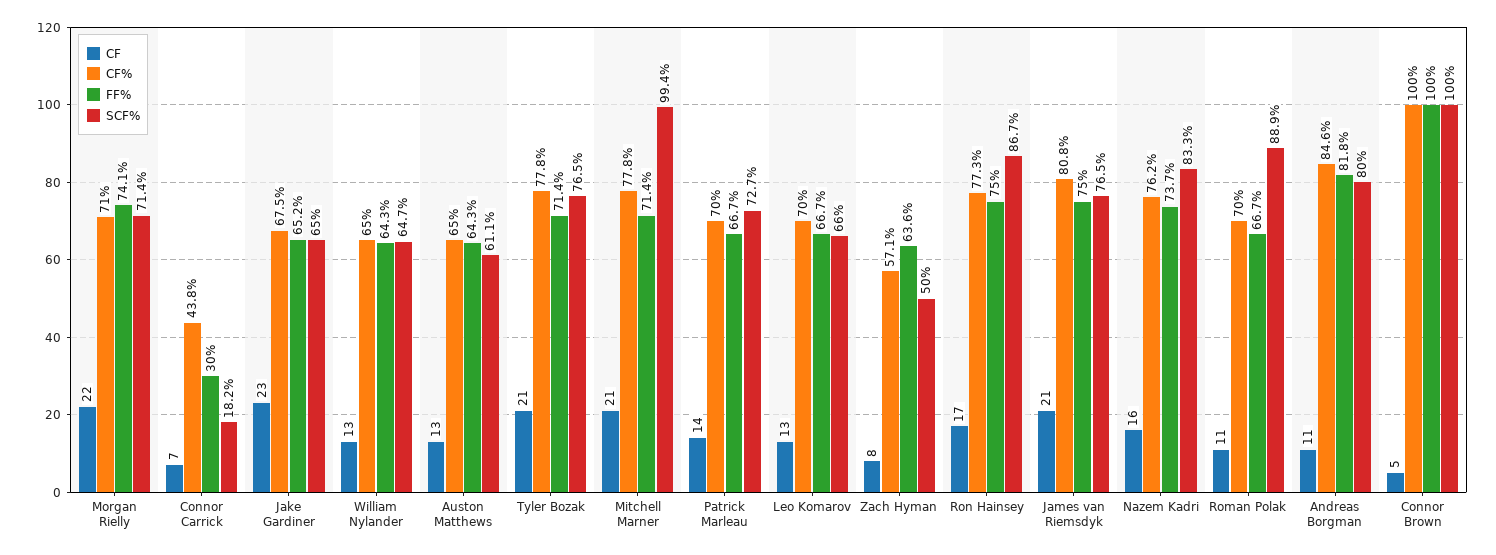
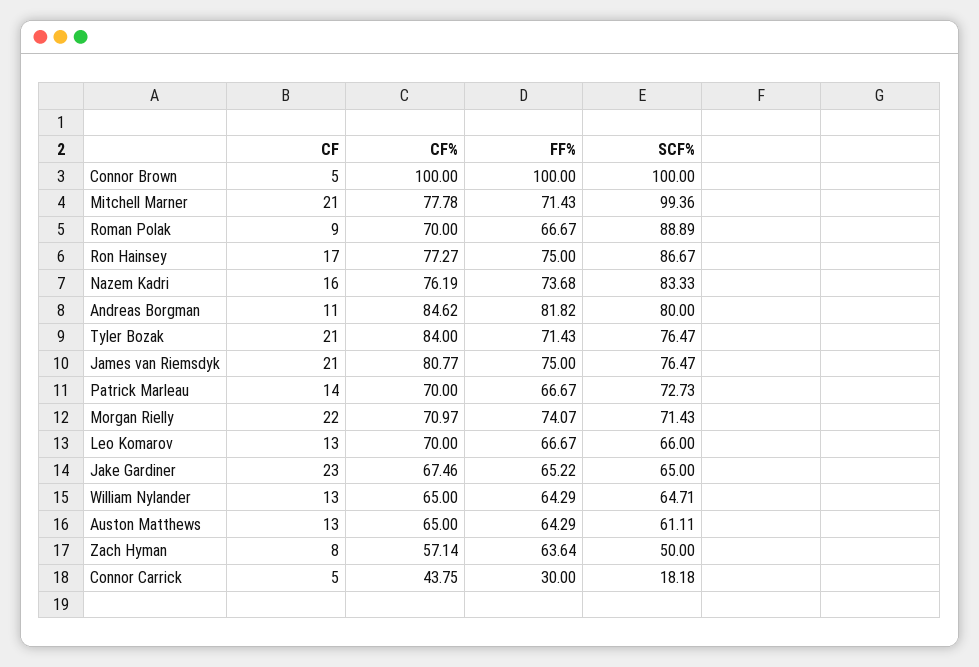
  {
    "CF": {
      "Morgan Rielly": 22,
-     "Connor Carrick": 7,
+     "Connor Carrick": 5,
      "Jake Gardiner": 23,
      "William Nylander": 13,
      "Auston Matthews": 13,
      "Tyler Bozak": 21,
      "Mitchell Marner": 21,
      "Patrick Marleau": 14,
      "Leo Komarov": 13,
      "Zach Hyman": 8,
      "Ron Hainsey": 17,
      "James van Riemsdyk": 21,
      "Nazem Kadri": 16,
-     "Roman Polak": 11,
+     "Roman Polak": 9,
      "Andreas Borgman": 11,
      "Connor Brown": 5
    },
    "CF%": {
      "Morgan Rielly": 70.97,
      "Connor Carrick": 43.75,
      "Jake Gardiner": 67.46,
      "William Nylander": 65,
      "Auston Matthews": 65,
-     "Tyler Bozak": 77.8,
+     "Tyler Bozak": 84,
      "Mitchell Marner": 77.78,
      "Patrick Marleau": 70,
      "Leo Komarov": 70,
      "Zach Hyman": 57.14,
      "Ron Hainsey": 77.27,
      "James van Riemsdyk": 80.77,
      "Nazem Kadri": 76.19,
      "Roman Polak": 70,
      "Andreas Borgman": 84.62,
      "Connor Brown": 100
    },
    "FF%": {
      "Morgan Rielly": 74.07,
      "Connor Carrick": 30,
      "Jake Gardiner": 65.22,
      "William Nylander": 64.29,
      "Auston Matthews": 64.29,
      "Tyler Bozak": 71.43,
      "Mitchell Marner": 71.43,
      "Patrick Marleau": 66.67,
      "Leo Komarov": 66.67,
      "Zach Hyman": 63.64,
      "Ron Hainsey": 75,
      "James van Riemsdyk": 75,
      "Nazem Kadri": 73.68,
      "Roman Polak": 66.67,
      "Andreas Borgman": 81.82,
      "Connor Brown": 100
    },
    "SCF%": {
      "Morgan Rielly": 71.43,
      "Connor Carrick": 18.18,
      "Jake Gardiner": 65,
      "William Nylander": 64.71,
      "Auston Matthews": 61.11,
      "Tyler Bozak": 76.47,
      "Mitchell Marner": 99.36,
      "Patrick Marleau": 72.73,
      "Leo Komarov": 66,
      "Zach Hyman": 50,
      "Ron Hainsey": 86.67,
      "James van Riemsdyk": 76.47,
      "Nazem Kadri": 83.33,
      "Roman Polak": 88.89,
      "Andreas Borgman": 80,
      "Connor Brown": 100
    }
  }

